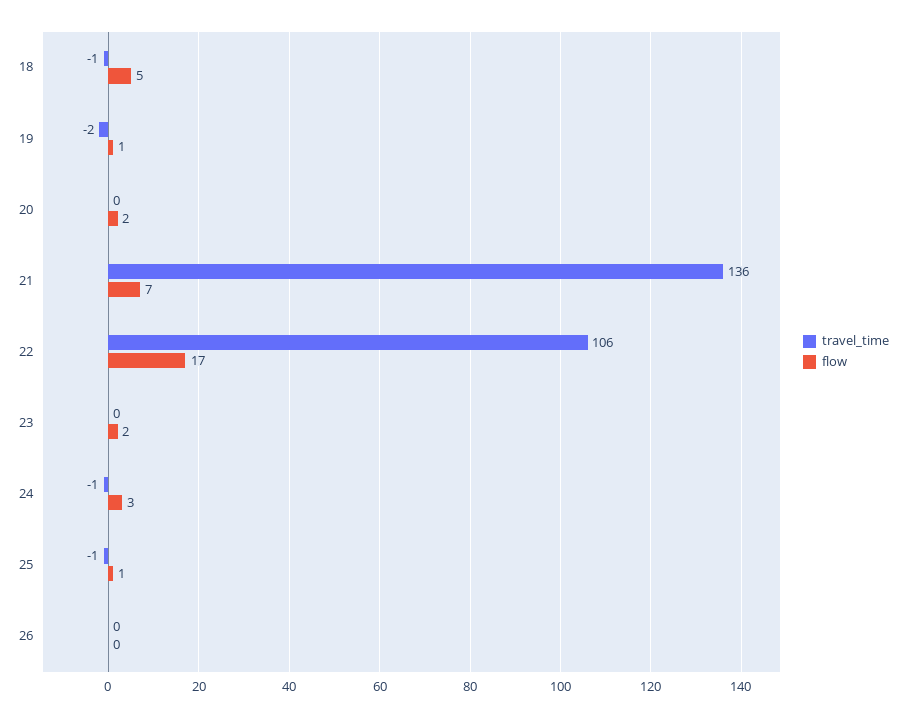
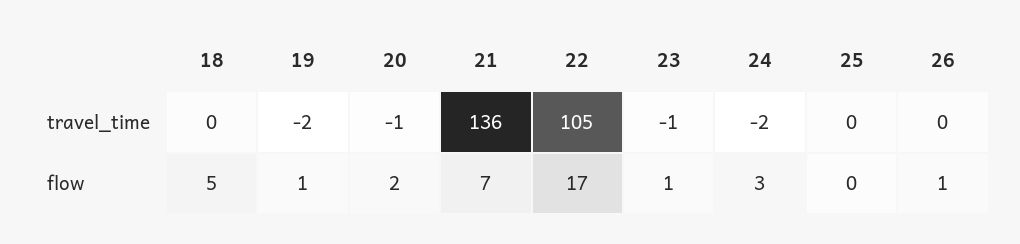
  {
    "travel_time": {
-     "18": -1,
+     "18": 0,
      "19": -2,
-     "20": 0,
+     "20": -1,
      "21": 136,
-     "22": 106,
+     "22": 105,
-     "23": 0,
+     "23": -1,
-     "24": -1,
+     "24": -2,
-     "25": -1,
+     "25": 0,
      "26": 0
    },
    "flow": {
      "18": 5,
      "19": 1,
      "20": 2,
      "21": 7,
      "22": 17,
-     "23": 2,
+     "23": 1,
      "24": 3,
-     "25": 1,
+     "25": 0,
-     "26": 0
+     "26": 1
    }
  }

